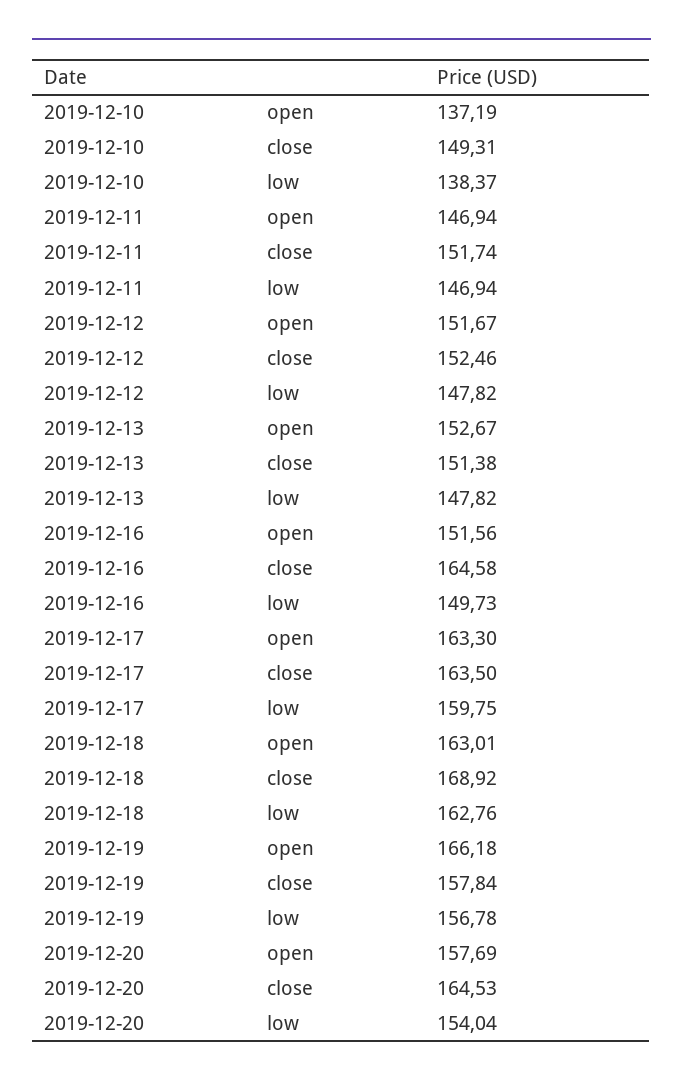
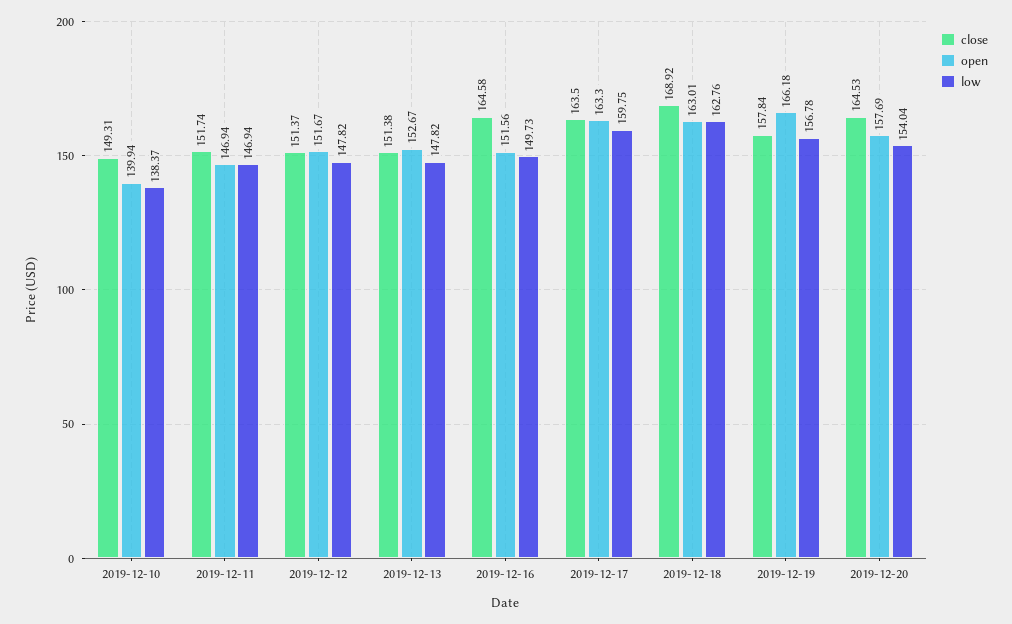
  {
    "open": {
-     "2019-12-10": 137.19,
+     "2019-12-10": 139.94,
      "2019-12-11": 146.94,
      "2019-12-12": 151.67,
      "2019-12-13": 152.67,
      "2019-12-16": 151.56,
      "2019-12-17": 163.3,
      "2019-12-18": 163.01,
      "2019-12-19": 166.18,
      "2019-12-20": 157.69
    },
    "close": {
      "2019-12-10": 149.31,
      "2019-12-11": 151.74,
-     "2019-12-12": 152.46,
+     "2019-12-12": 151.37,
      "2019-12-13": 151.38,
      "2019-12-16": 164.58,
      "2019-12-17": 163.5,
      "2019-12-18": 168.92,
      "2019-12-19": 157.84,
      "2019-12-20": 164.53
    },
    "low": {
      "2019-12-10": 138.37,
      "2019-12-11": 146.94,
      "2019-12-12": 147.82,
      "2019-12-13": 147.82,
      "2019-12-16": 149.73,
      "2019-12-17": 159.75,
      "2019-12-18": 162.76,
      "2019-12-19": 156.78,
      "2019-12-20": 154.04
    }
  }

